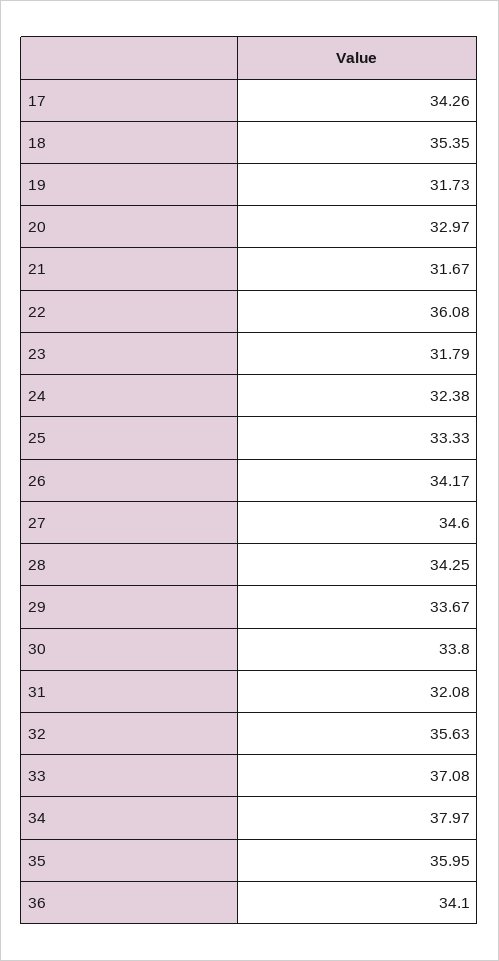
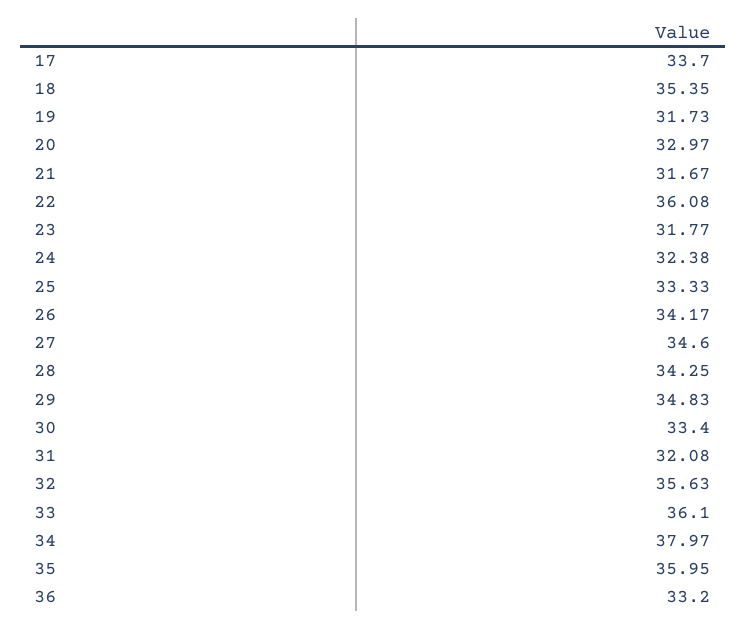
  {
-   "17": 34.26,
+   "17": 33.7,
    "18": 35.35,
    "19": 31.73,
    "20": 32.97,
    "21": 31.67,
    "22": 36.08,
-   "23": 31.79,
+   "23": 31.77,
    "24": 32.38,
    "25": 33.33,
    "26": 34.17,
    "27": 34.6,
    "28": 34.25,
-   "29": 33.67,
+   "29": 34.83,
-   "30": 33.8,
+   "30": 33.4,
    "31": 32.08,
    "32": 35.63,
-   "33": 37.08,
+   "33": 36.1,
    "34": 37.97,
    "35": 35.95,
-   "36": 34.1
+   "36": 33.2
  }

